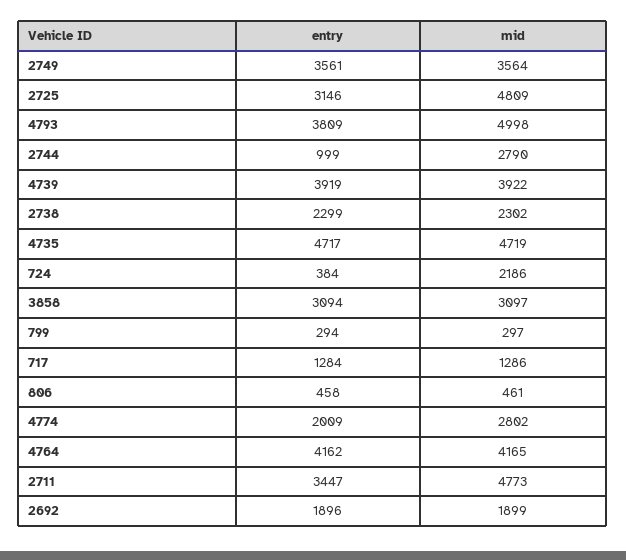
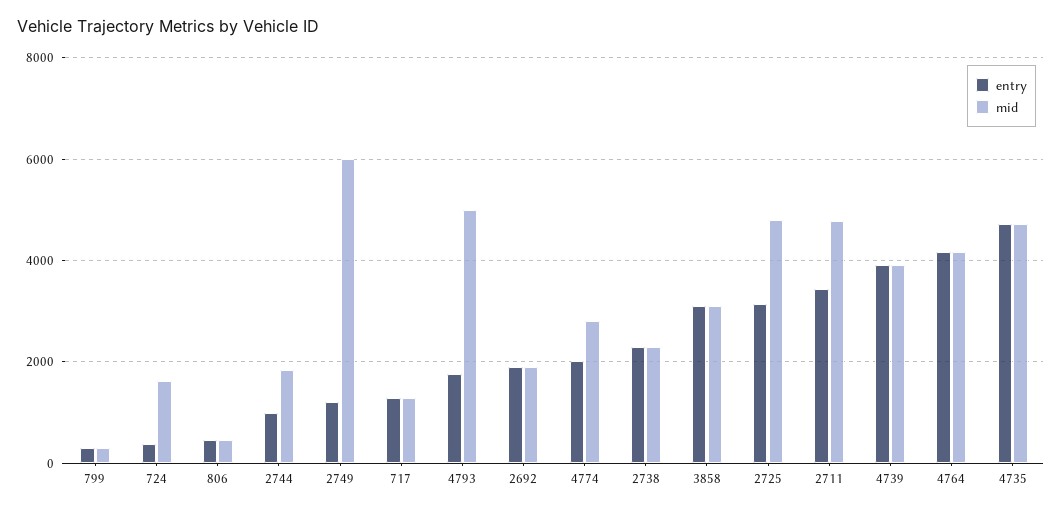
  {
    "entry": {
-     "2749": 3561,
+     "2749": 1200,
      "2725": 3146,
-     "4793": 3809,
+     "4793": 1800,
      "2744": 999,
      "4739": 3919,
      "2738": 2299,
      "4735": 4717,
      "724": 384,
      "3858": 3094,
      "799": 294,
      "717": 1284,
      "806": 458,
      "4774": 2009,
      "4764": 4162,
      "2711": 3447,
      "2692": 1896
    },
    "mid": {
-     "2749": 3564,
+     "2749": 6000,
      "2725": 4809,
      "4793": 4998,
-     "2744": 2790,
+     "2744": 1800,
      "4739": 3922,
      "2738": 2302,
      "4735": 4719,
-     "724": 2186,
+     "724": 1600,
      "3858": 3097,
      "799": 297,
      "717": 1286,
      "806": 461,
      "4774": 2802,
      "4764": 4165,
      "2711": 4773,
      "2692": 1899
    }
  }

